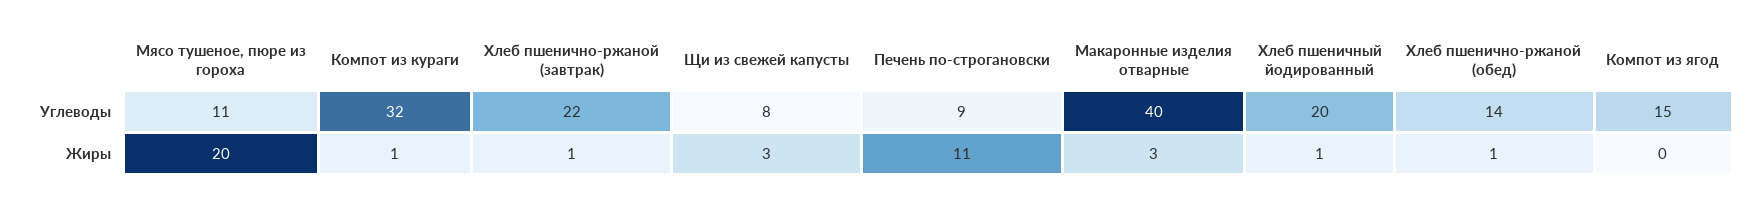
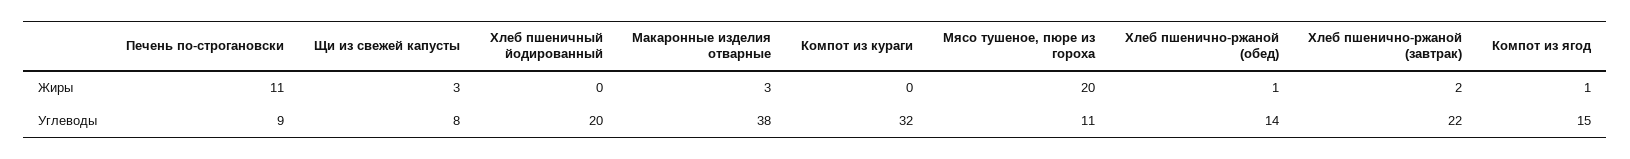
  {
    "Мясо тушеное, пюре из гороха": {
      "Углеводы": 11,
      "Жиры": 20
    },
    "Компот из кураги": {
      "Углеводы": 32,
-     "Жиры": 1
+     "Жиры": 0
    },
    "Хлеб пшенично-ржаной (завтрак)": {
      "Углеводы": 22,
-     "Жиры": 1
+     "Жиры": 2
    },
    "Щи из свежей капусты": {
      "Углеводы": 8,
      "Жиры": 3
    },
    "Печень по-строгановски": {
      "Углеводы": 9,
      "Жиры": 11
    },
    "Макаронные изделия отварные": {
-     "Углеводы": 40,
+     "Углеводы": 38,
      "Жиры": 3
    },
    "Хлеб пшеничный йодированный": {
      "Углеводы": 20,
-     "Жиры": 1
+     "Жиры": 0
    },
    "Хлеб пшенично-ржаной (обед)": {
      "Углеводы": 14,
      "Жиры": 1
    },
    "Компот из ягод": {
      "Углеводы": 15,
-     "Жиры": 0
+     "Жиры": 1
    }
  }

